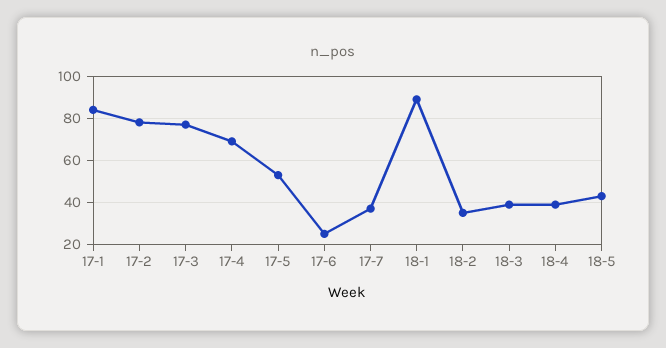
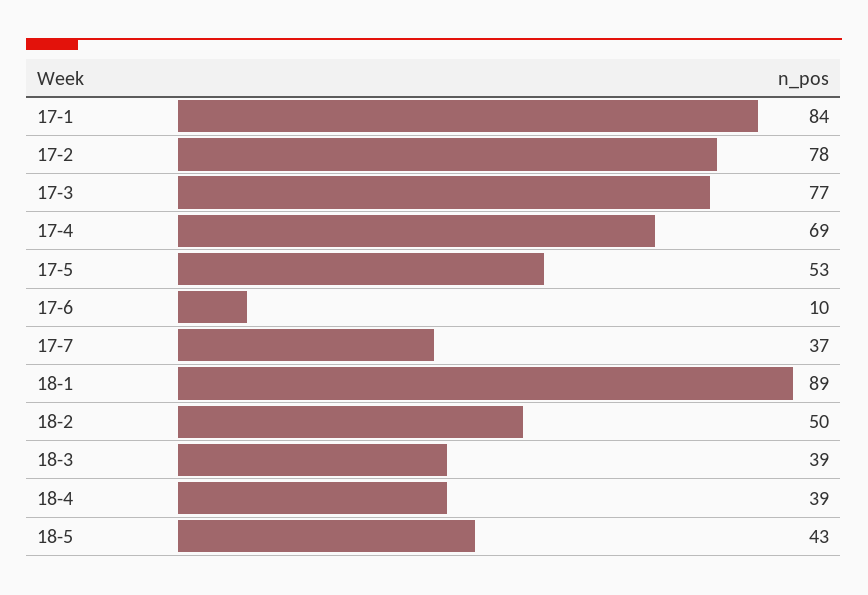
  {
    "17-1": 84,
    "17-2": 78,
    "17-3": 77,
    "17-4": 69,
    "17-5": 53,
-   "17-6": 25,
+   "17-6": 10,
    "17-7": 37,
    "18-1": 89,
-   "18-2": 35,
+   "18-2": 50,
    "18-3": 39,
    "18-4": 39,
    "18-5": 43
  }

